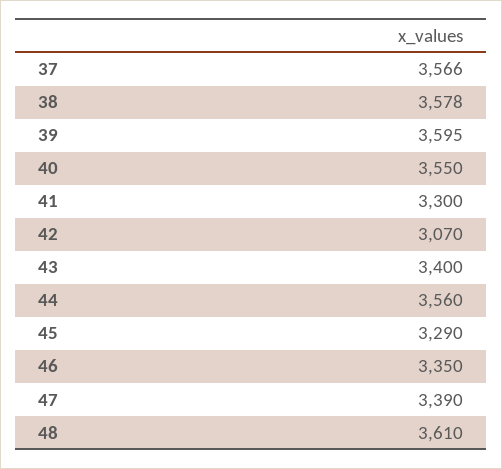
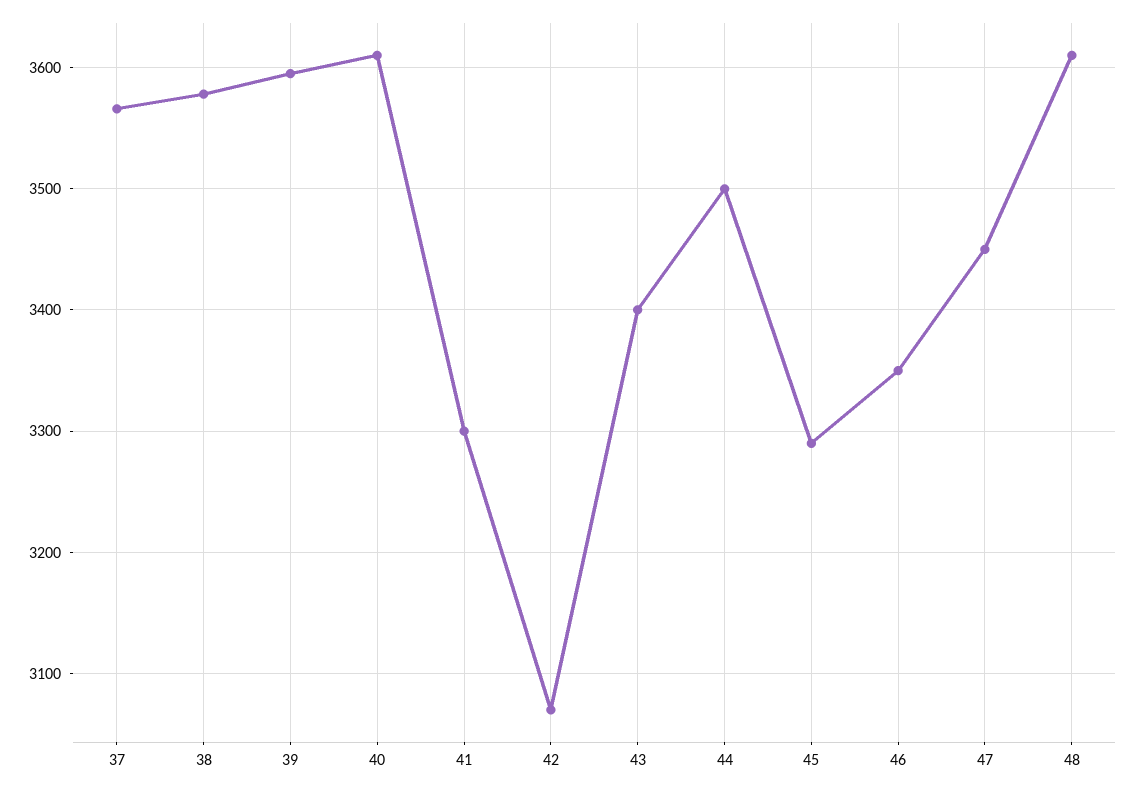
  {
    "37": 3566,
    "38": 3578,
    "39": 3595,
-   "40": 3550,
+   "40": 3610,
    "41": 3300,
    "42": 3070,
    "43": 3400,
-   "44": 3560,
+   "44": 3500,
    "45": 3290,
    "46": 3350,
-   "47": 3390,
+   "47": 3450,
    "48": 3610
  }

